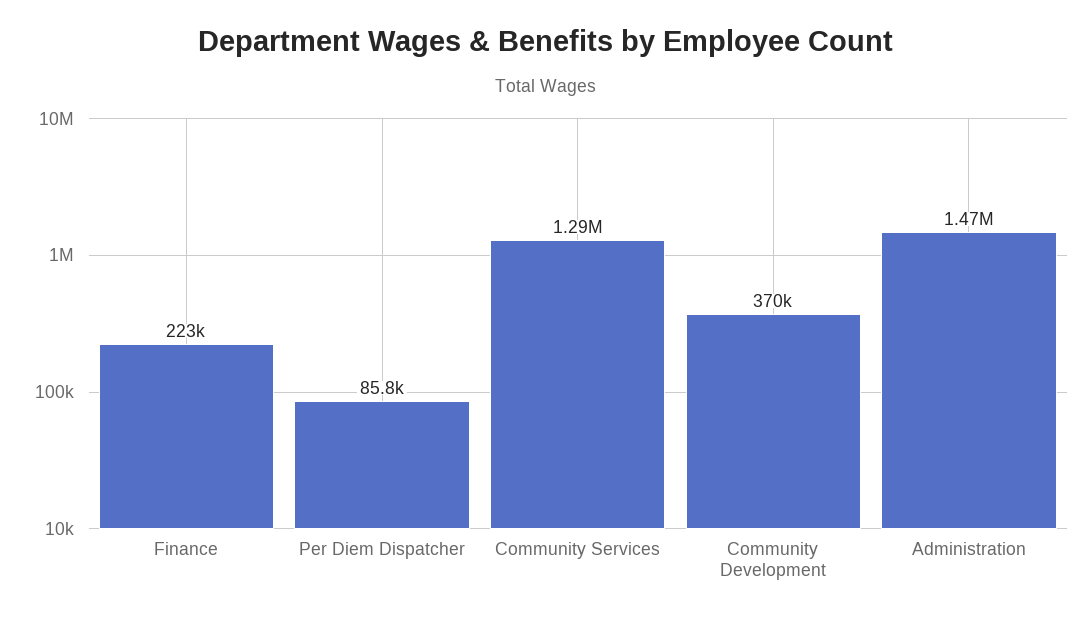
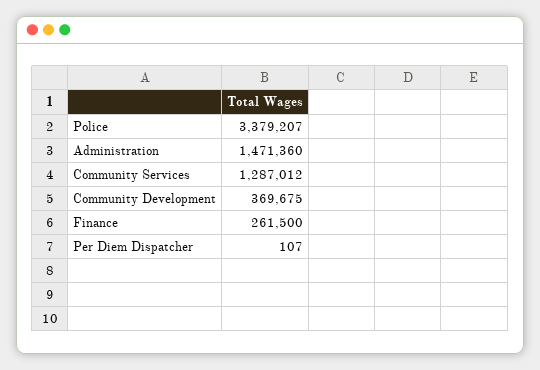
  {
-   "Finance": 223000,
+   "Finance": 261500,
-   "Per Diem Dispatcher": 85800,
+   "Per Diem Dispatcher": 107,
    "Community Services": 1287012,
    "Community Development": 369675,
-   "Administration": 1471360
+   "Administration": 1471360,
+   "Police": 3379207
  }

